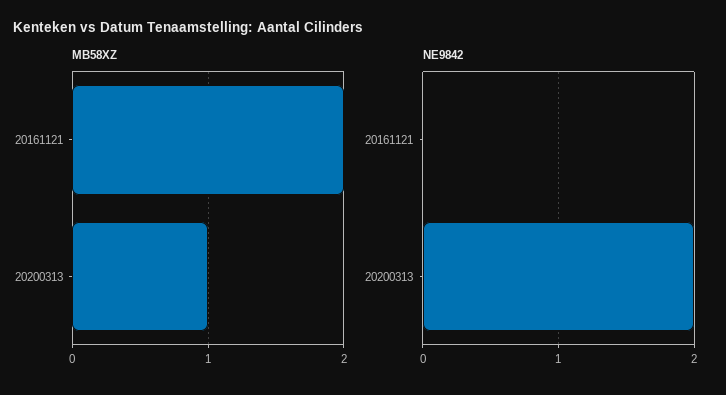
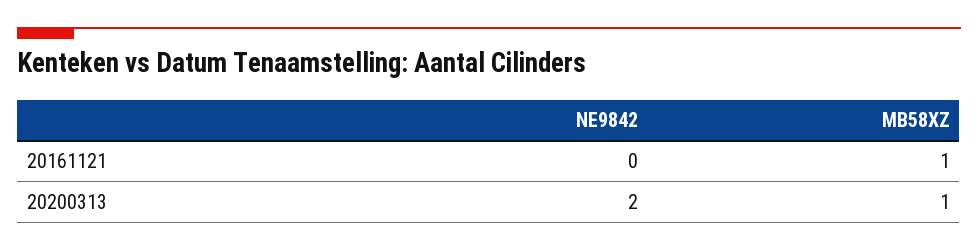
  {
    "MB58XZ": {
-     "20161121": 2,
+     "20161121": 1,
      "20200313": 1
    },
    "NE9842": {
      "20161121": 0,
      "20200313": 2
    }
  }

